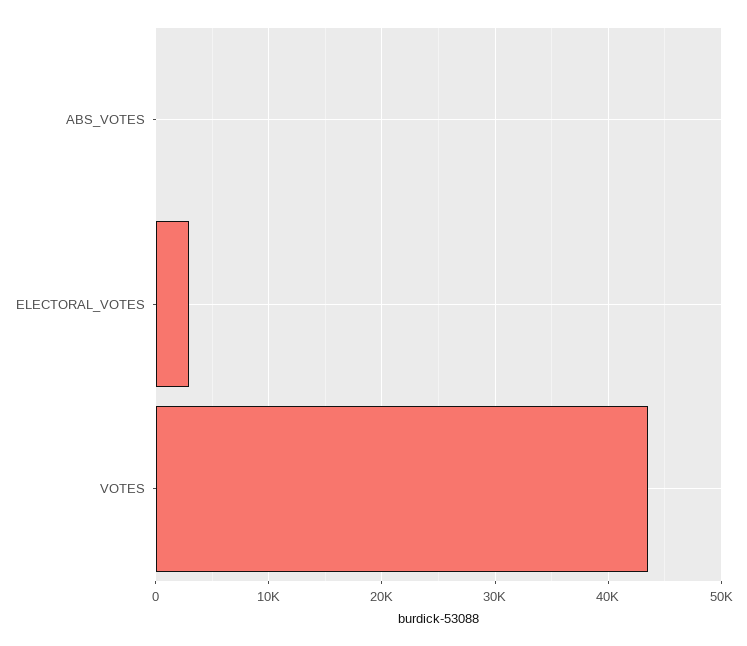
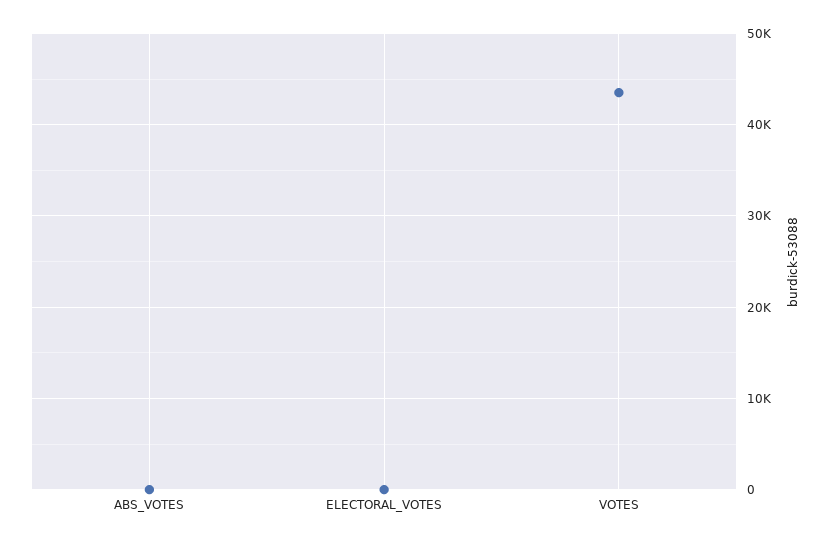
  {
    "ABS_VOTES": 0,
-   "ELECTORAL_VOTES": 3000,
+   "ELECTORAL_VOTES": 0,
    "VOTES": 44000
  }

